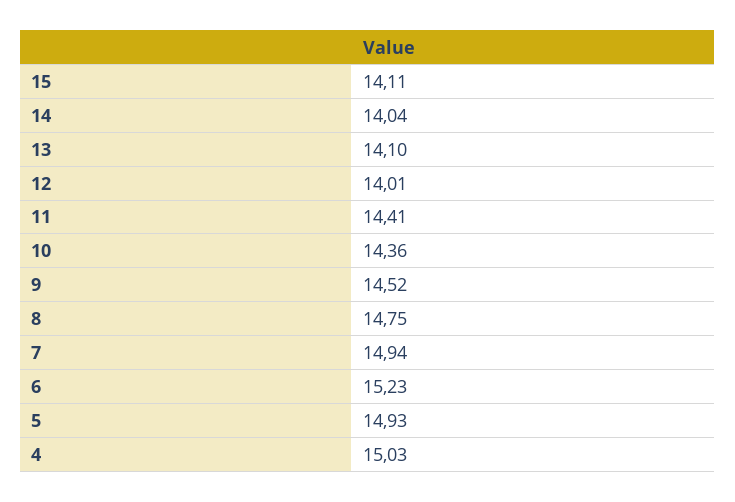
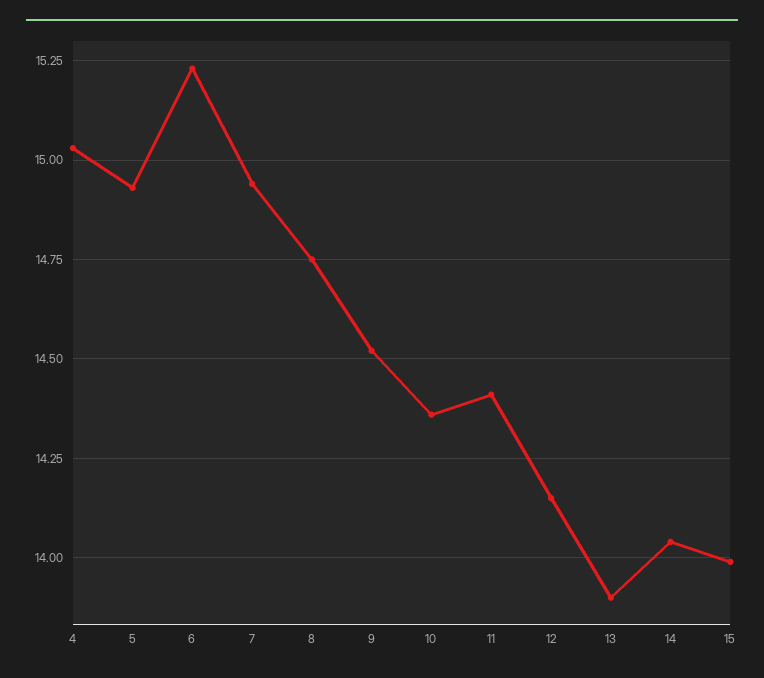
  {
-   "15": 14.11,
+   "15": 14,
    "14": 14.04,
-   "13": 14.1,
+   "13": 13.9,
-   "12": 14.01,
+   "12": 14.15,
    "11": 14.41,
    "10": 14.36,
    "9": 14.52,
    "8": 14.75,
    "7": 14.94,
    "6": 15.23,
    "5": 14.93,
    "4": 15.03
  }

